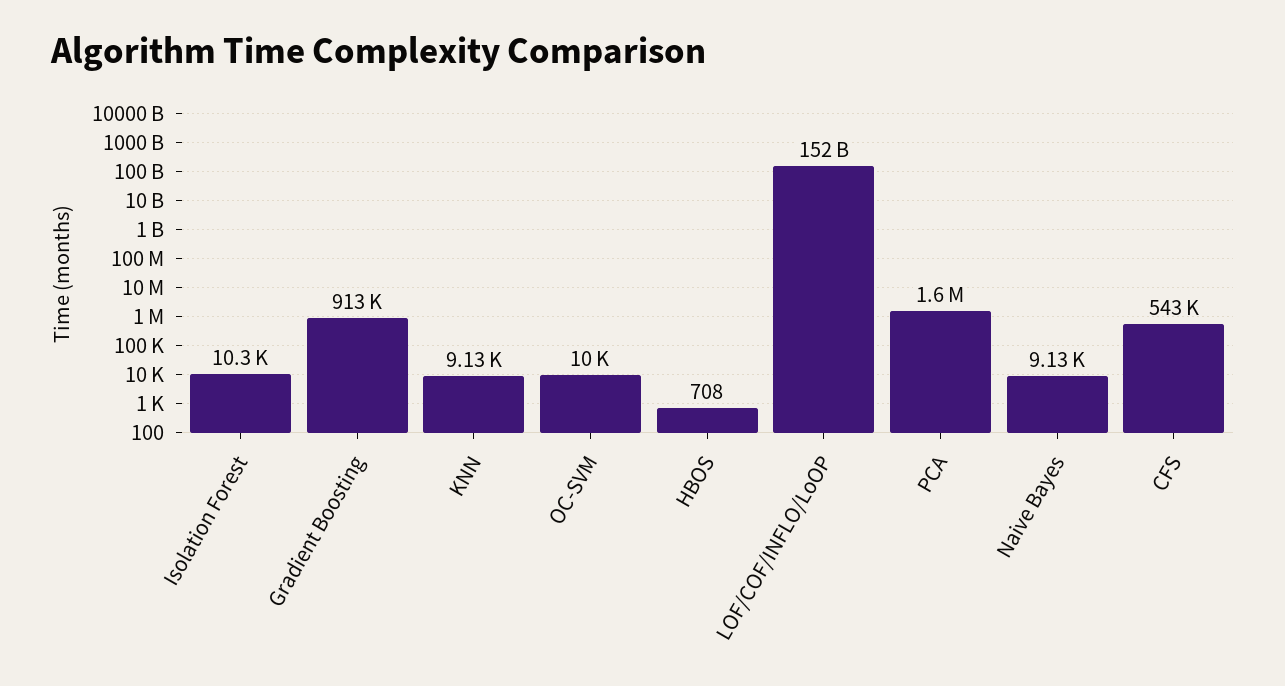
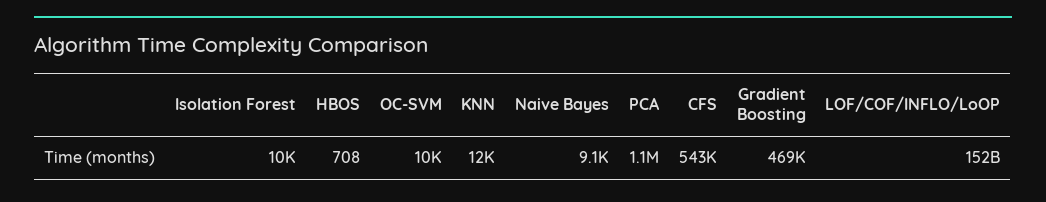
  {
    "Isolation Forest": 10300,
-   "Gradient Boosting": 913000,
+   "Gradient Boosting": 469000,
-   "KNN": 9130,
+   "KNN": 12000,
    "OC-SVM": 10000,
    "HBOS": 708,
    "LOF/COF/INFLO/LoOP": 152000000000,
-   "PCA": 1600000,
+   "PCA": 1100000,
    "Naive Bayes": 9130,
    "CFS": 543000
  }

